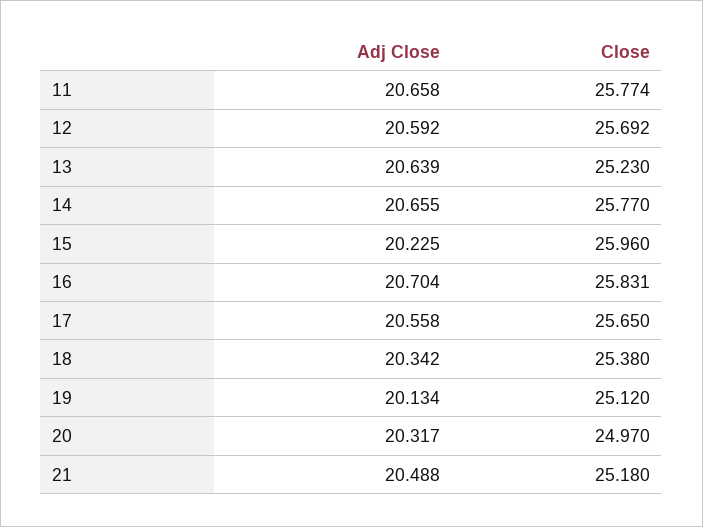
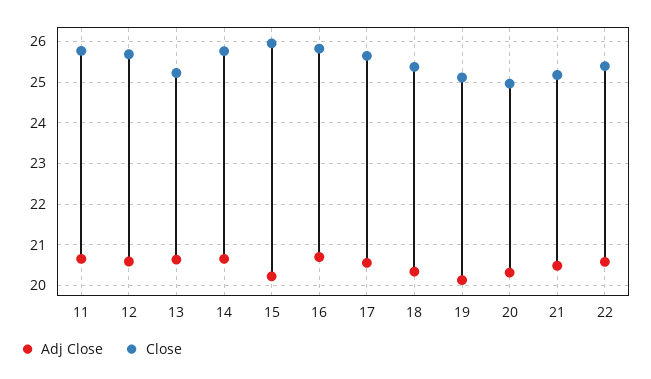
  {
    "Adj Close": {
      "11": 20.658,
      "12": 20.592,
      "13": 20.639,
      "14": 20.655,
      "15": 20.225,
      "16": 20.704,
      "17": 20.558,
      "18": 20.342,
      "19": 20.134,
      "20": 20.317,
-     "21": 20.488
+     "21": 20.488,
+     "22": 20.6
    },
    "Close": {
      "11": 25.774,
      "12": 25.692,
      "13": 25.23,
      "14": 25.77,
      "15": 25.96,
      "16": 25.831,
      "17": 25.65,
      "18": 25.38,
      "19": 25.12,
      "20": 24.97,
-     "21": 25.18
+     "21": 25.18,
+     "22": 25.4
    }
  }

